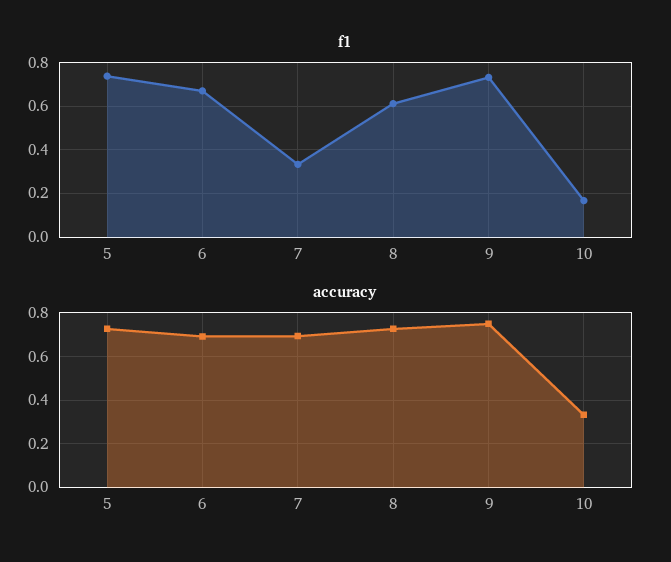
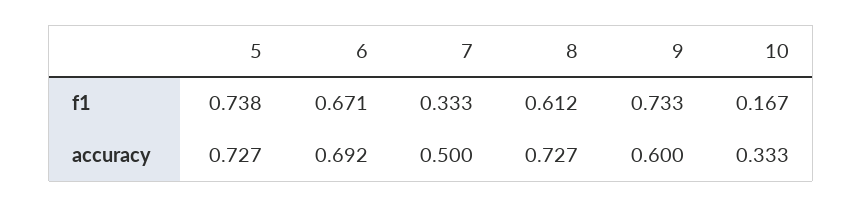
  {
    "f1": {
      "5": 0.738,
      "6": 0.671,
      "7": 0.333,
      "8": 0.612,
      "9": 0.733,
      "10": 0.167
    },
    "accuracy": {
      "5": 0.727,
      "6": 0.692,
-     "7": 0.7,
+     "7": 0.5,
      "8": 0.727,
-     "9": 0.75,
+     "9": 0.6,
      "10": 0.333
    }
  }

